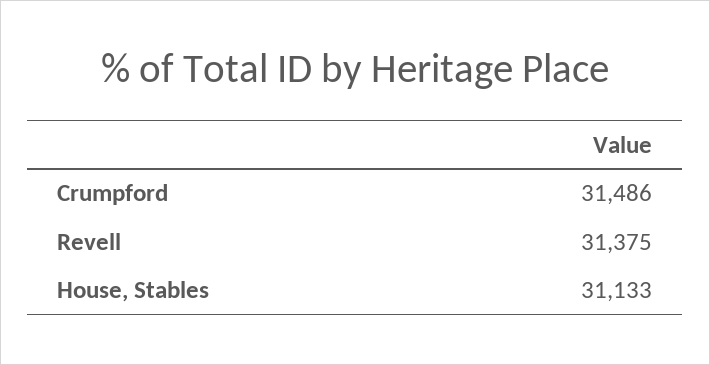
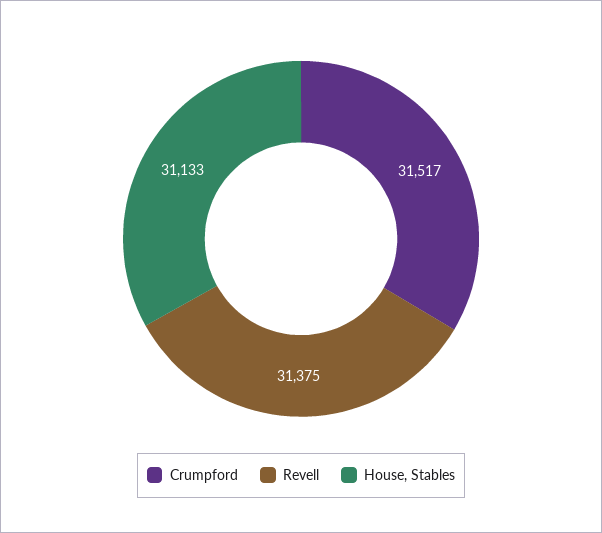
  {
-   "Crumpford": 31486,
+   "Crumpford": 31517,
    "Revell": 31375,
    "House, Stables": 31133
  }

